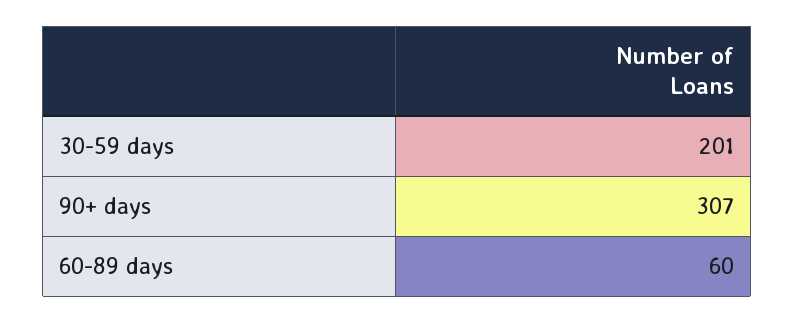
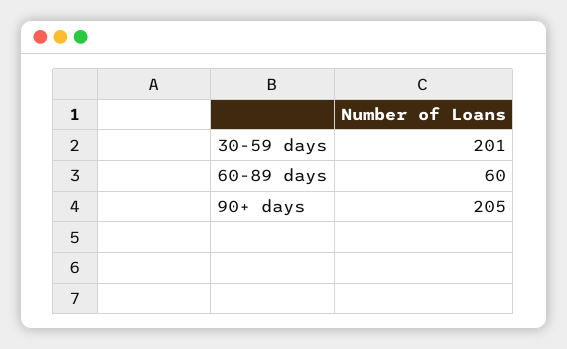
  {
    "30-59 days": 201,
-   "90+ days": 307,
+   "90+ days": 205,
    "60-89 days": 60
  }

